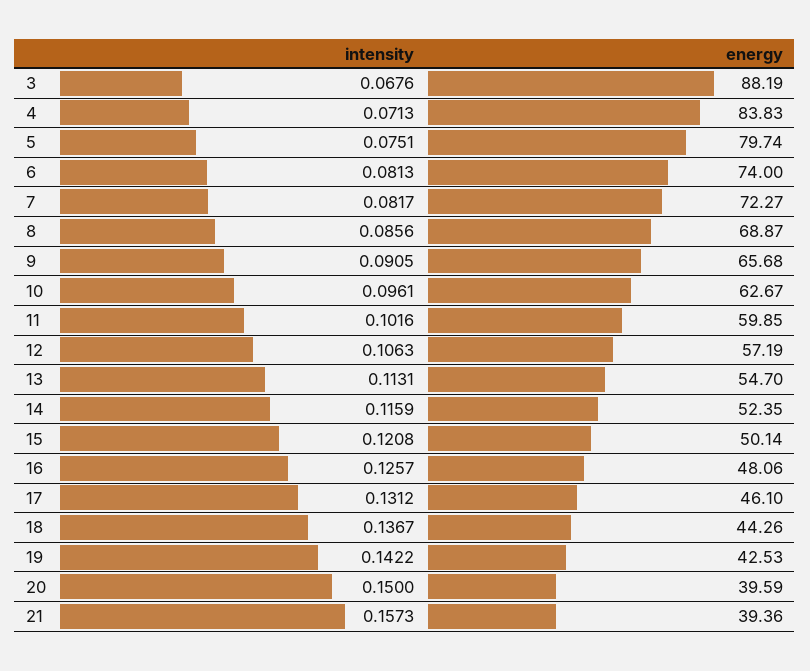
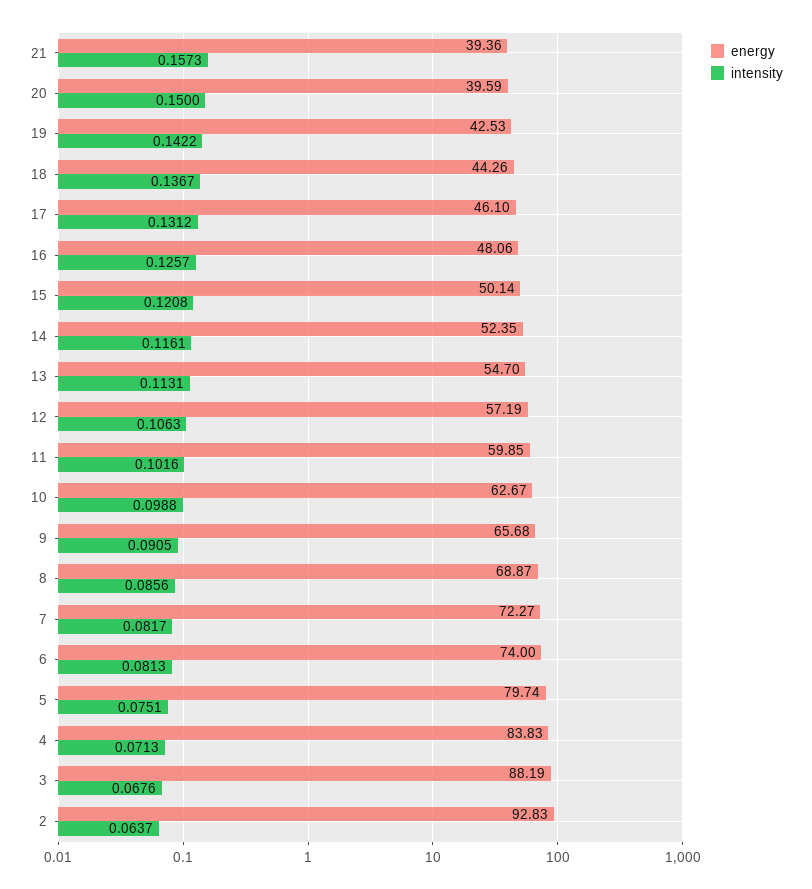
  {
    "intensity": {
      "3": 0.0676,
      "4": 0.0713,
      "5": 0.0751,
      "6": 0.0813,
      "7": 0.0817,
      "8": 0.0856,
      "9": 0.0905,
-     "10": 0.0961,
+     "10": 0.0988,
      "11": 0.1016,
      "12": 0.1063,
      "13": 0.1131,
-     "14": 0.1159,
+     "14": 0.1161,
      "15": 0.1208,
      "16": 0.1257,
      "17": 0.1312,
      "18": 0.1367,
      "19": 0.1422,
      "20": 0.15,
-     "21": 0.1573
+     "21": 0.1573,
+     "2": 0.0637
    },
    "energy": {
      "3": 88.19,
      "4": 83.83,
      "5": 79.74,
      "6": 74,
      "7": 72.27,
      "8": 68.87,
      "9": 65.68,
      "10": 62.67,
      "11": 59.85,
      "12": 57.19,
      "13": 54.7,
      "14": 52.35,
      "15": 50.14,
      "16": 48.06,
      "17": 46.1,
      "18": 44.26,
      "19": 42.53,
      "20": 39.59,
-     "21": 39.36
+     "21": 39.36,
+     "2": 92.83
    }
  }

